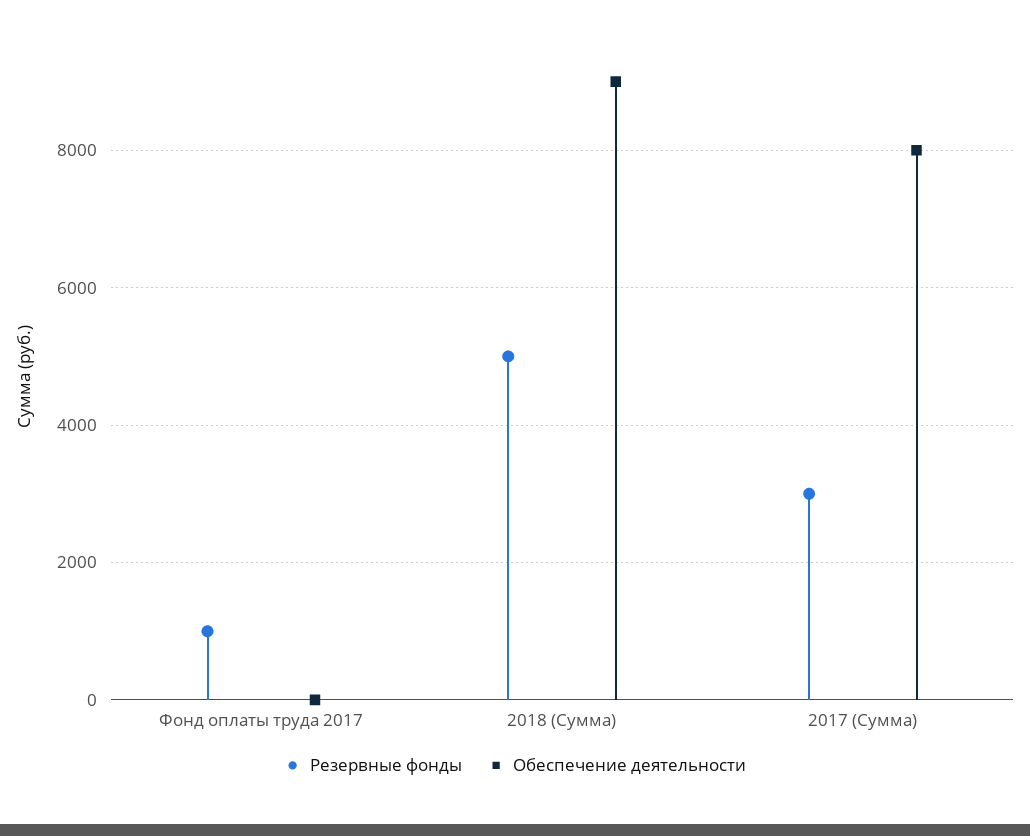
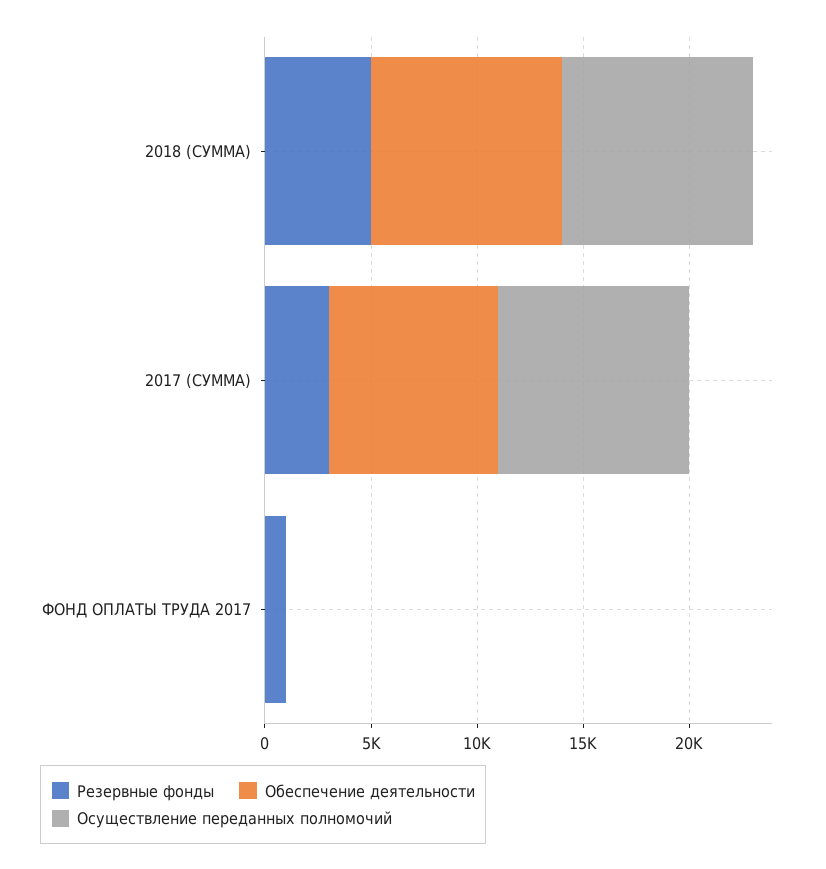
  {
    "Резервные фонды": {
      "Фонд оплаты труда 2017": 1000,
      "2018 (Сумма)": 5000,
      "2017 (Сумма)": 3000
    },
    "Обеспечение деятельности": {
      "Фонд оплаты труда 2017": 0,
      "2018 (Сумма)": 9000,
      "2017 (Сумма)": 8000
-   }
+   },
+   "Осуществление переданных полномочий": {
+     "2018 (Сумма)": 9000,
+     "2017 (Сумма)": 9000,
+     "Фонд оплаты труда 2017": 0
+   }
  }

